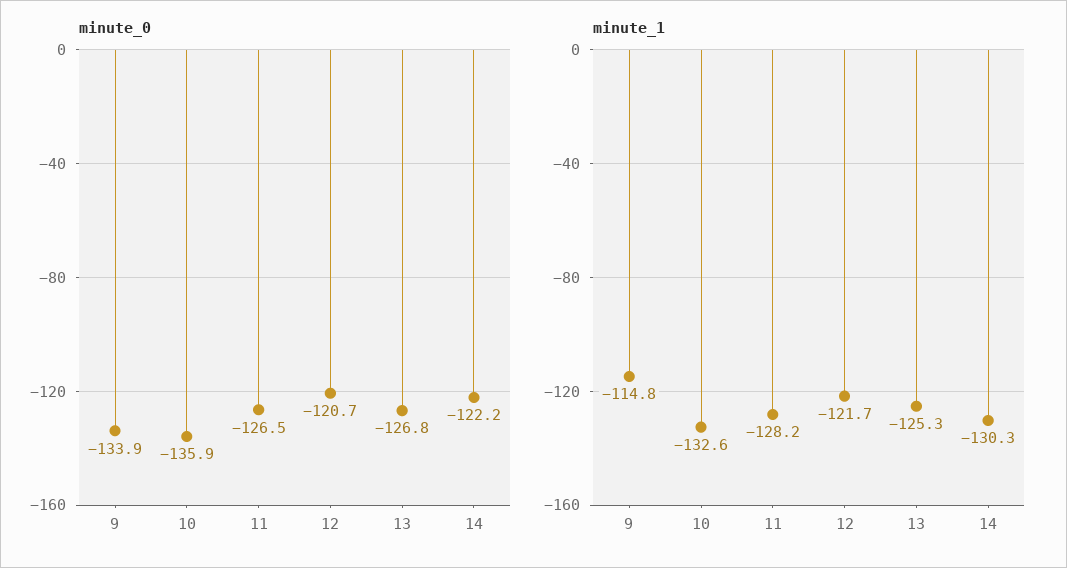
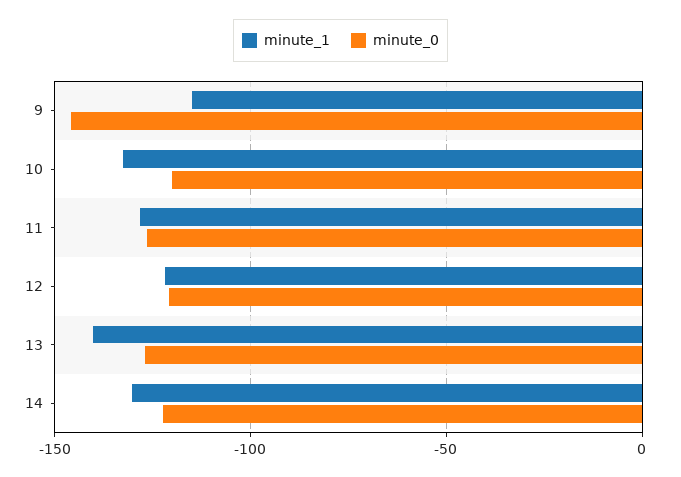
  {
    "minute_0": {
-     "9": -133.9,
+     "9": -145,
-     "10": -135.9,
+     "10": -120,
      "11": -126.5,
      "12": -120.7,
      "13": -126.8,
      "14": -122.2
    },
    "minute_1": {
      "9": -114.8,
      "10": -132.6,
      "11": -128.2,
      "12": -121.7,
-     "13": -125.3,
+     "13": -140,
      "14": -130.3
    }
  }

